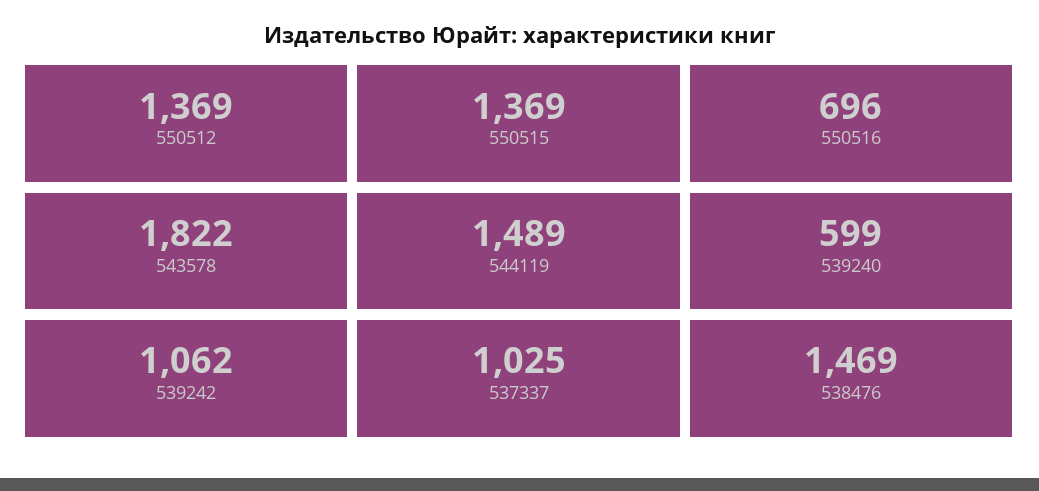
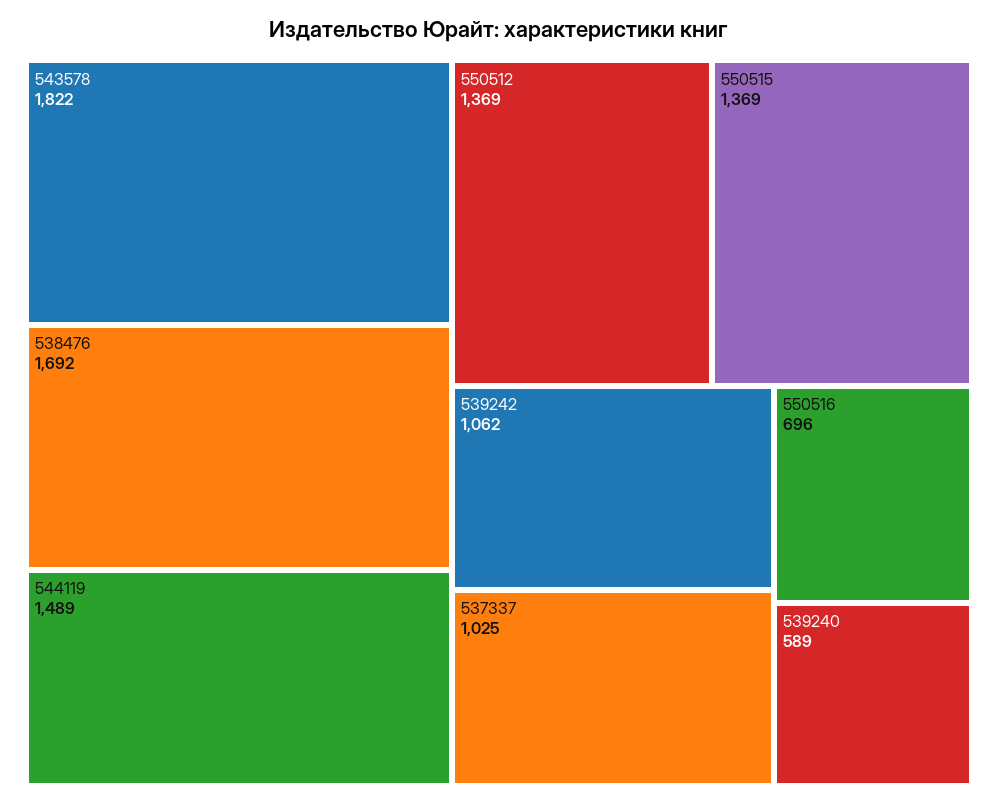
  {
    "550512": 1369,
    "550515": 1369,
    "550516": 696,
    "543578": 1822,
    "544119": 1489,
-   "539240": 599,
+   "539240": 589,
    "539242": 1062,
    "537337": 1025,
-   "538476": 1469
+   "538476": 1692
  }

